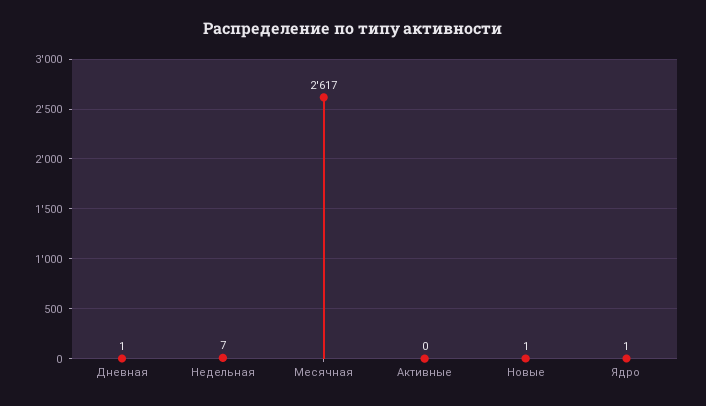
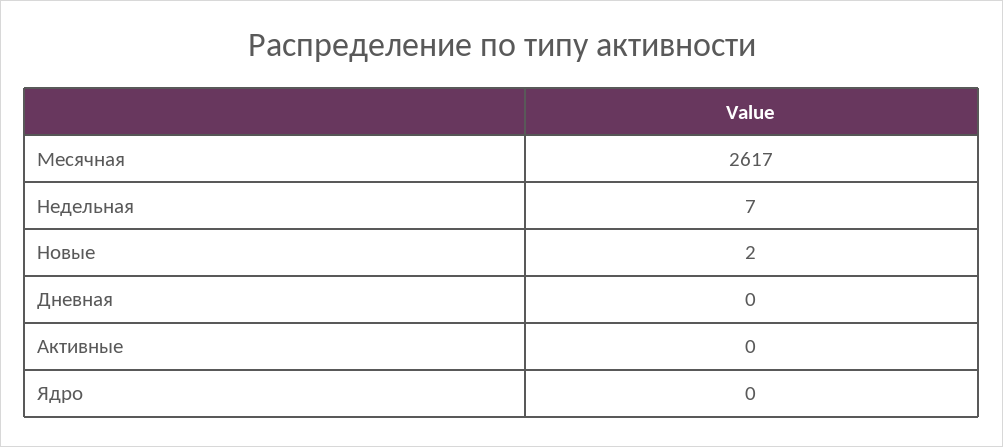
  {
-   "Дневная": 1,
+   "Дневная": 0,
    "Недельная": 7,
    "Месячная": 2617,
    "Активные": 0,
-   "Новые": 1,
+   "Новые": 2,
-   "Ядро": 1
+   "Ядро": 0
  }

